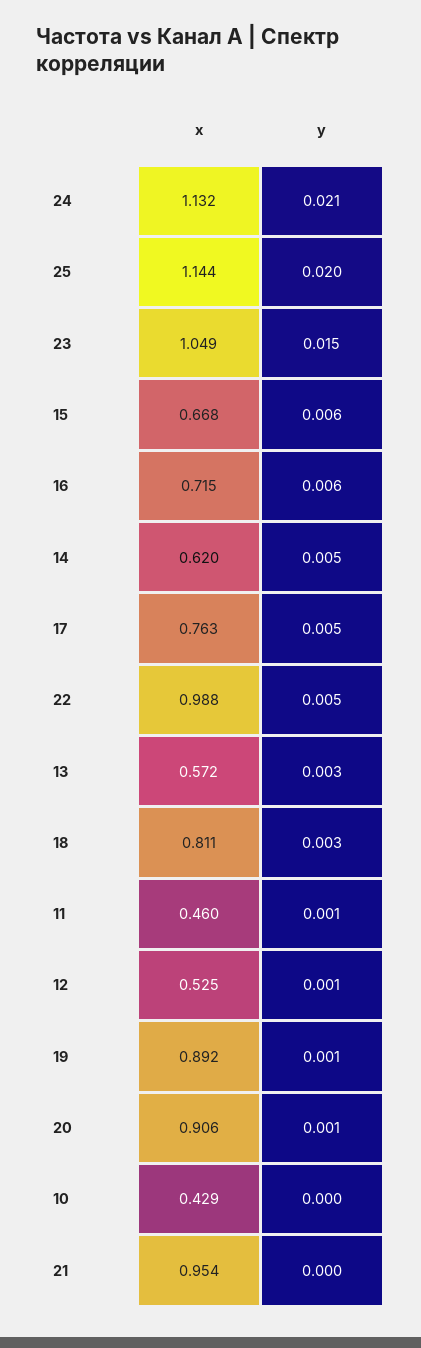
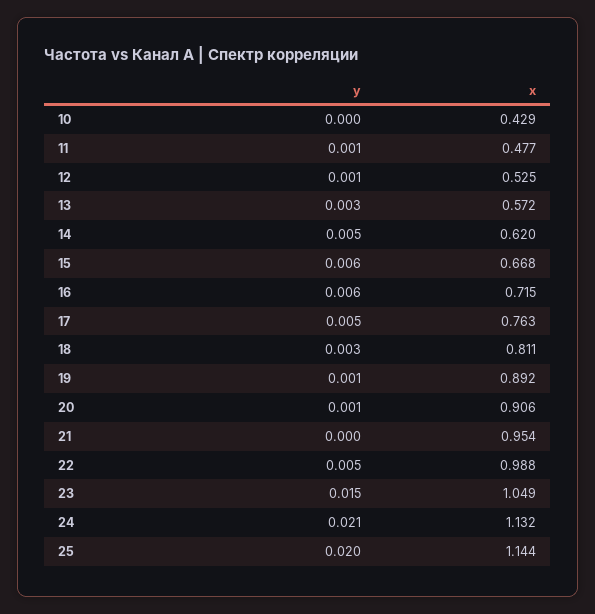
  {
    "x": {
      "24": 1.132,
      "25": 1.144,
      "23": 1.049,
      "15": 0.668,
      "16": 0.715,
      "14": 0.62,
      "17": 0.763,
      "22": 0.988,
      "13": 0.572,
      "18": 0.811,
-     "11": 0.46,
+     "11": 0.477,
      "12": 0.525,
      "19": 0.892,
      "20": 0.906,
      "10": 0.429,
      "21": 0.954
    },
    "y": {
      "24": 0.021,
      "25": 0.02,
      "23": 0.015,
      "15": 0.006,
      "16": 0.006,
      "14": 0.005,
      "17": 0.005,
      "22": 0.005,
      "13": 0.003,
      "18": 0.003,
      "11": 0.001,
      "12": 0.001,
      "19": 0.001,
      "20": 0.001,
      "10": 0,
      "21": 0
    }
  }

